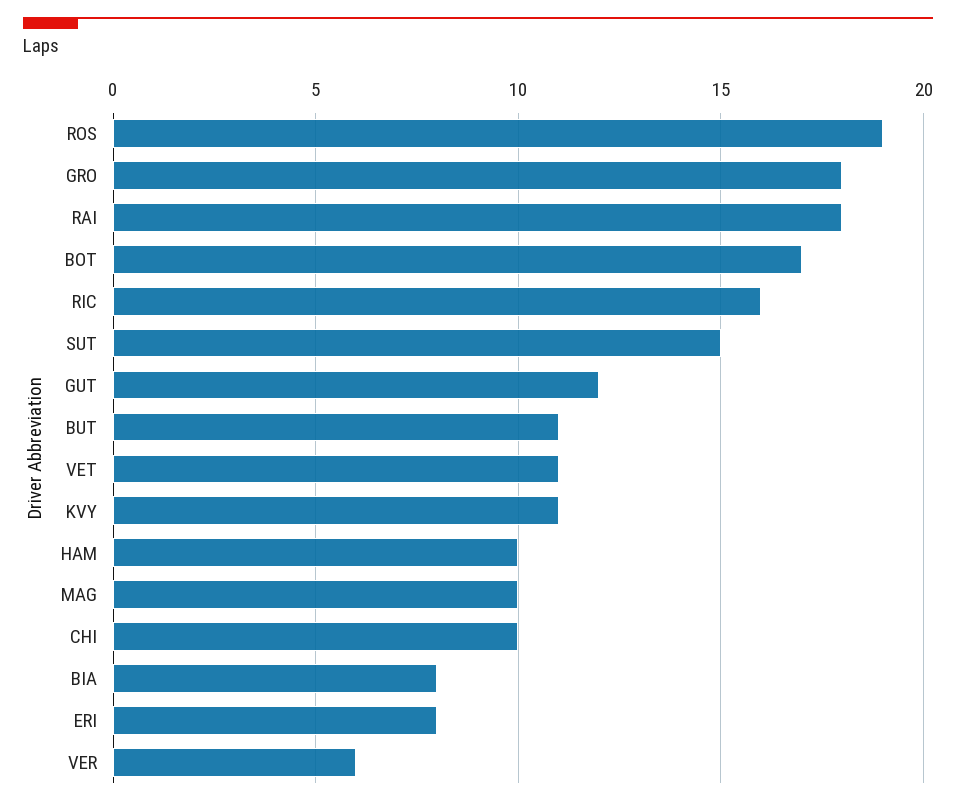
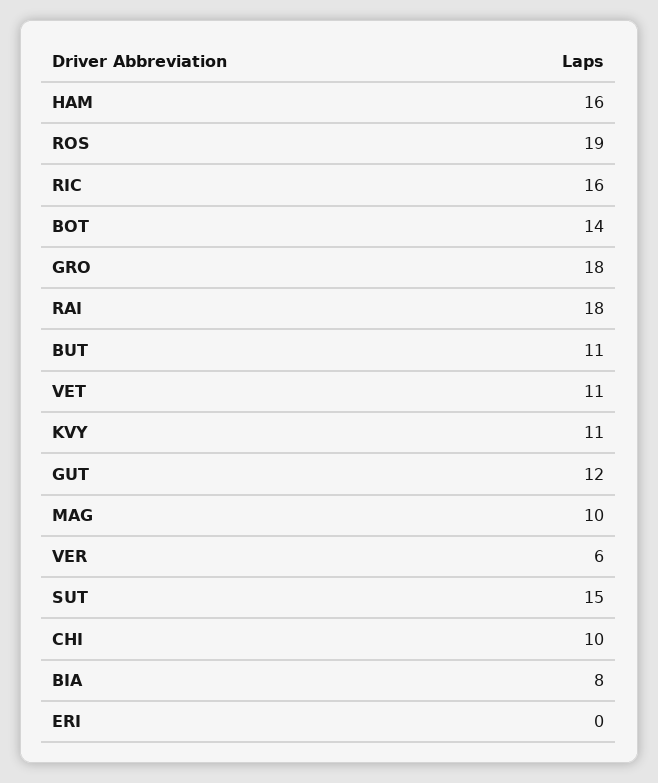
  {
    "ROS": 19,
    "GRO": 18,
    "RAI": 18,
-   "BOT": 17,
+   "BOT": 14,
    "RIC": 16,
    "SUT": 15,
    "GUT": 12,
    "BUT": 11,
    "VET": 11,
    "KVY": 11,
-   "HAM": 10,
+   "HAM": 16,
    "MAG": 10,
    "CHI": 10,
    "BIA": 8,
-   "ERI": 8,
+   "ERI": 0,
    "VER": 6
  }

